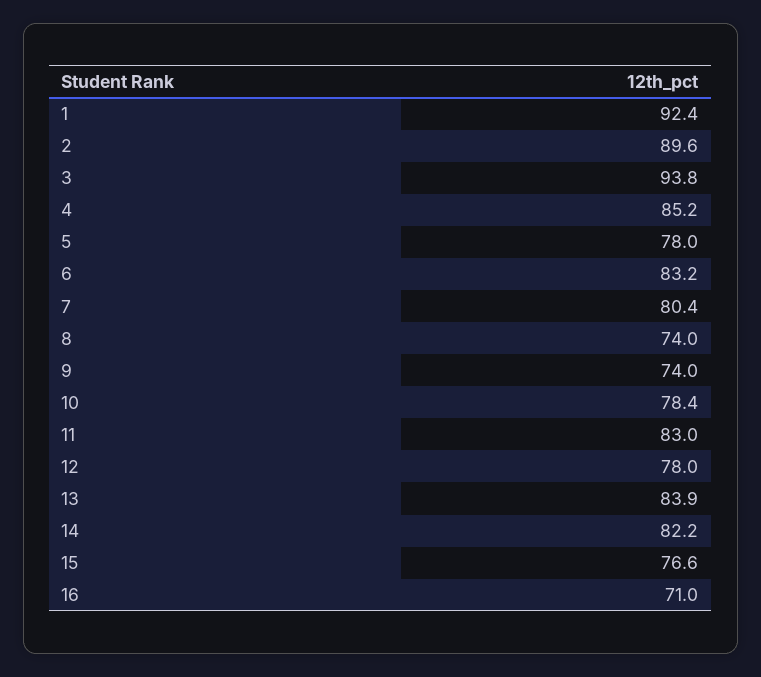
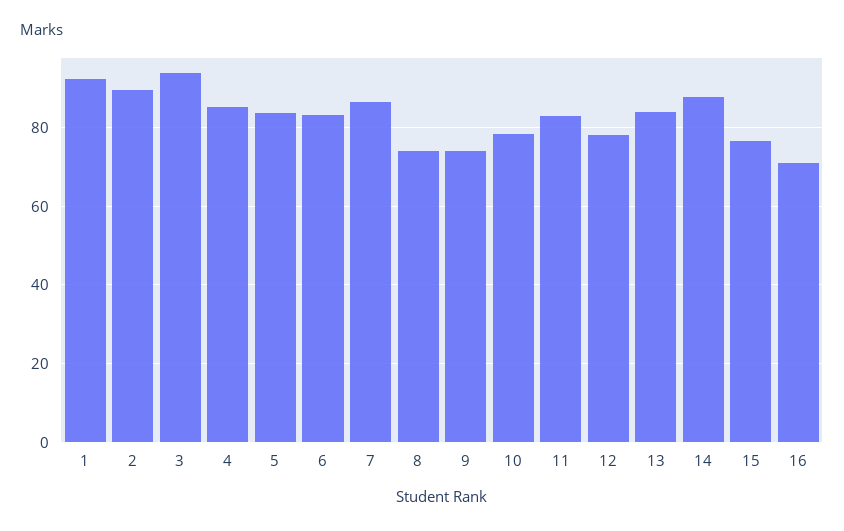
  {
    "1": 92.4,
    "2": 89.6,
    "3": 93.8,
    "4": 85.2,
-   "5": 78,
+   "5": 84,
    "6": 83.2,
-   "7": 80.4,
+   "7": 86,
    "8": 74,
    "9": 74,
    "10": 78.4,
    "11": 83,
    "12": 78,
    "13": 83.9,
-   "14": 82.2,
+   "14": 88,
    "15": 76.6,
    "16": 71
  }

